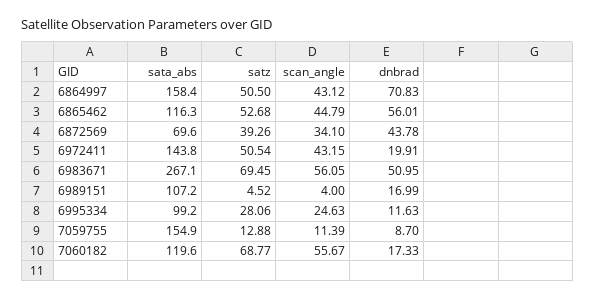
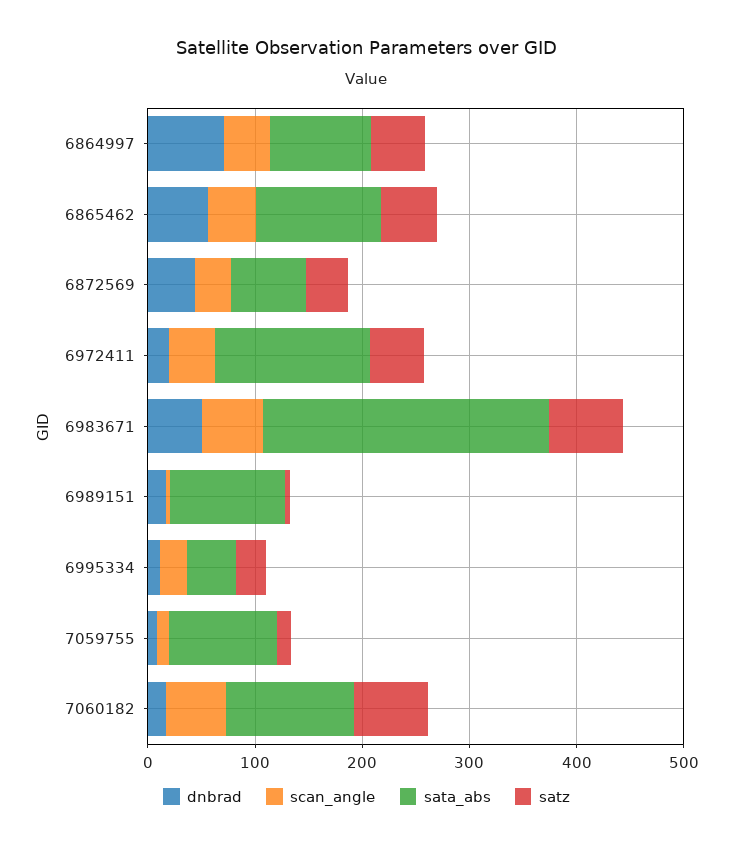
  {
    "sata_abs": {
-     "6864997": 158.4,
+     "6864997": 100,
      "6865462": 116.3,
      "6872569": 69.6,
      "6972411": 143.8,
      "6983671": 267.1,
      "6989151": 107.2,
-     "6995334": 99.2,
+     "6995334": 40,
-     "7059755": 154.9,
+     "7059755": 100,
      "7060182": 119.6
    },
    "satz": {
      "6864997": 50.5,
      "6865462": 52.68,
      "6872569": 39.26,
      "6972411": 50.54,
      "6983671": 69.45,
      "6989151": 4.52,
      "6995334": 28.06,
      "7059755": 12.88,
      "7060182": 68.77
    },
    "scan_angle": {
      "6864997": 43.12,
      "6865462": 44.79,
      "6872569": 34.1,
      "6972411": 43.15,
      "6983671": 56.05,
      "6989151": 4,
      "6995334": 24.63,
      "7059755": 11.39,
      "7060182": 55.67
    },
    "dnbrad": {
      "6864997": 70.83,
      "6865462": 56.01,
      "6872569": 43.78,
      "6972411": 19.91,
      "6983671": 50.95,
      "6989151": 16.99,
      "6995334": 11.63,
      "7059755": 8.7,
      "7060182": 17.33
    }
  }

